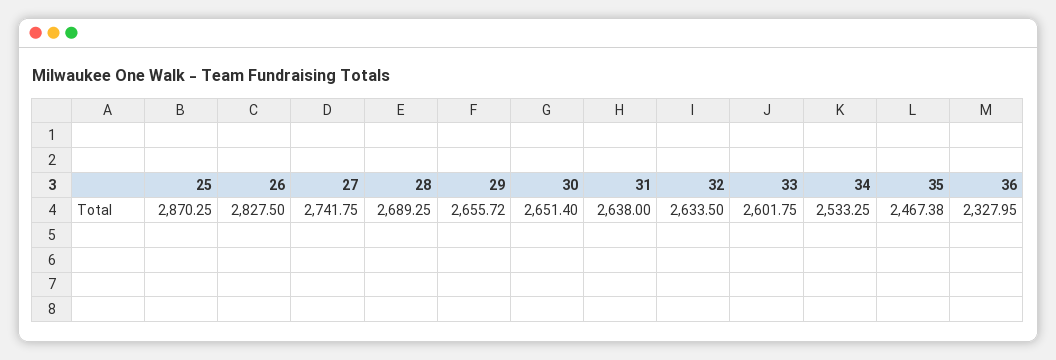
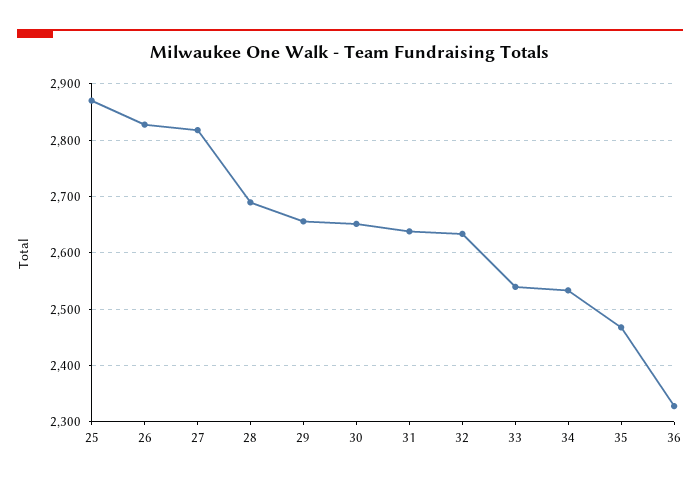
  {
    "25": 2870.25,
    "26": 2827.5,
-   "27": 2741.75,
+   "27": 2820,
    "28": 2689.25,
    "29": 2655.72,
    "30": 2651.4,
    "31": 2638,
    "32": 2633.5,
-   "33": 2601.75,
+   "33": 2540,
    "34": 2533.25,
    "35": 2467.38,
    "36": 2327.95
  }

